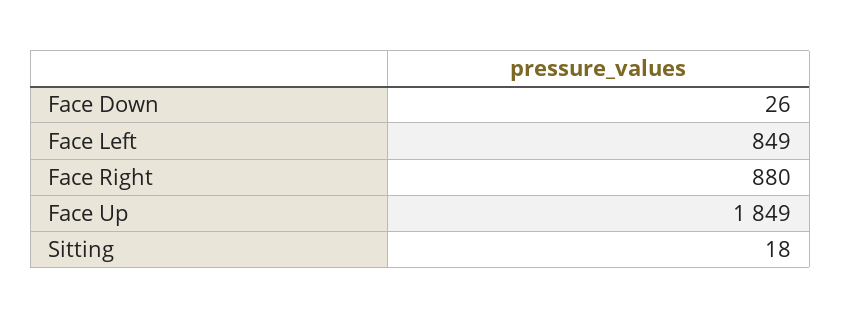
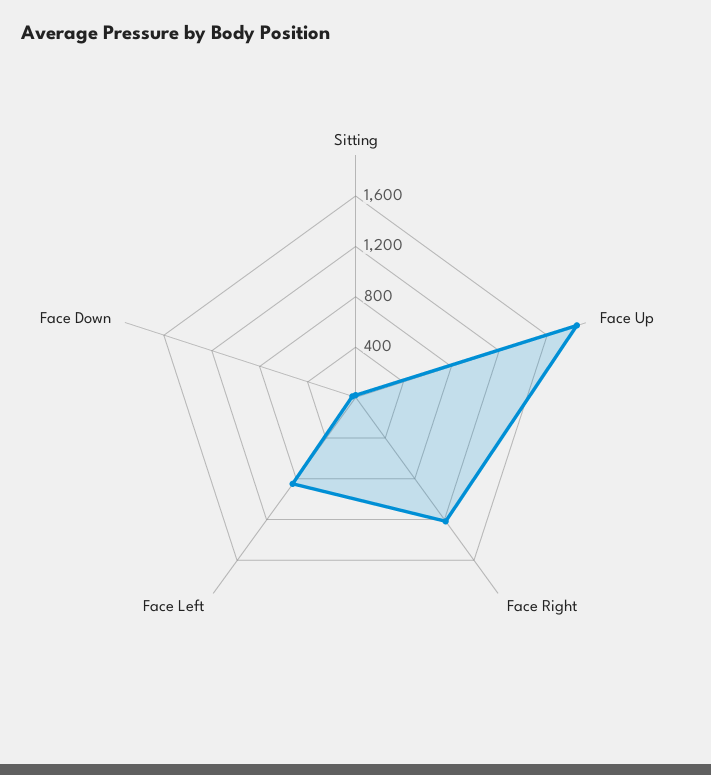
  {
    "Face Down": 26,
    "Face Left": 849,
-   "Face Right": 880,
+   "Face Right": 1200,
    "Face Up": 1849,
    "Sitting": 18
  }

